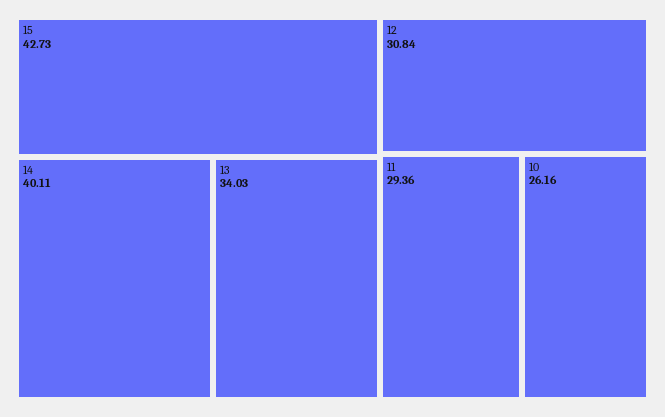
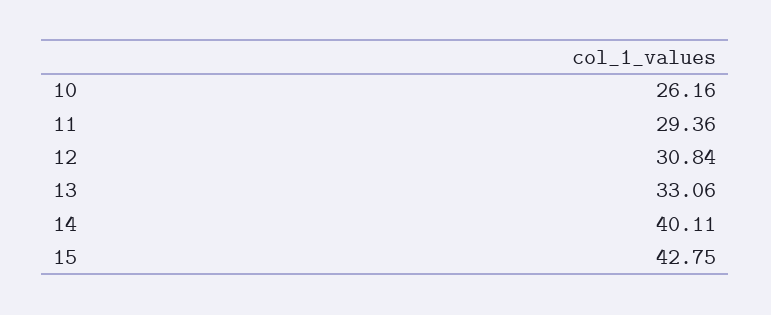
  {
-   "15": 42.73,
+   "15": 42.75,
    "14": 40.11,
-   "13": 34.03,
+   "13": 33.06,
    "12": 30.84,
    "11": 29.36,
    "10": 26.16
  }

